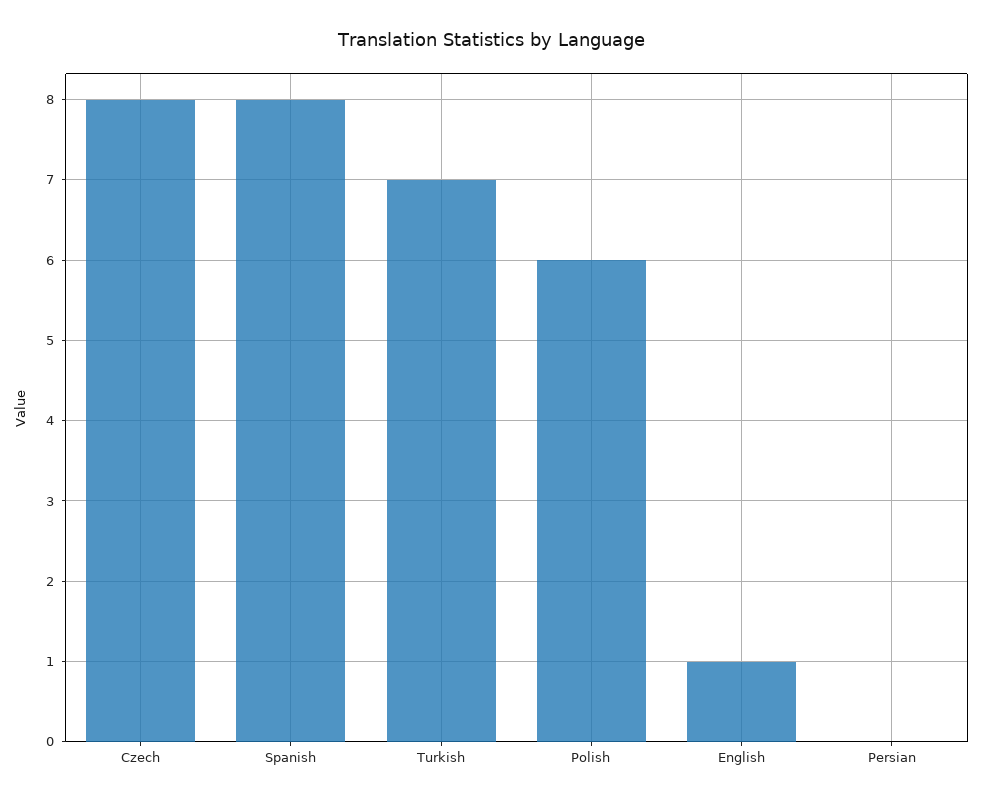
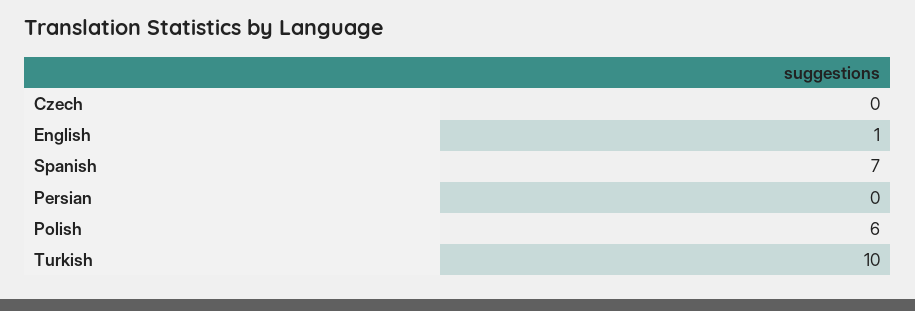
  {
-   "Czech": 8,
+   "Czech": 0,
-   "Spanish": 8,
+   "Spanish": 7,
-   "Turkish": 7,
+   "Turkish": 10,
    "Polish": 6,
    "English": 1,
    "Persian": 0
  }

